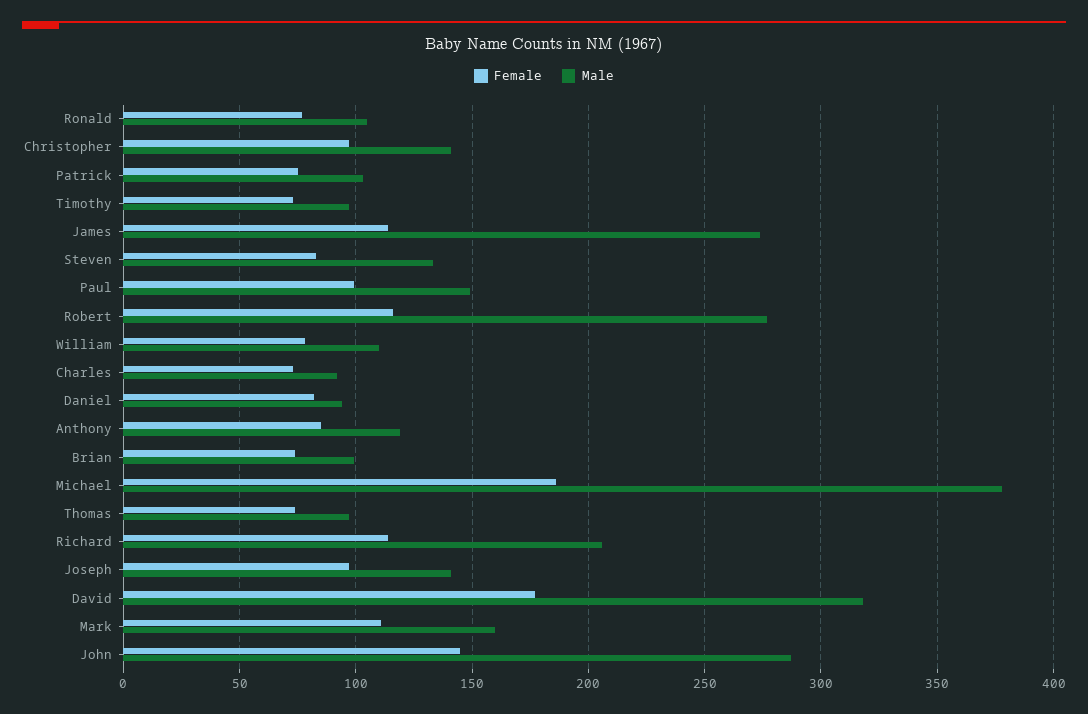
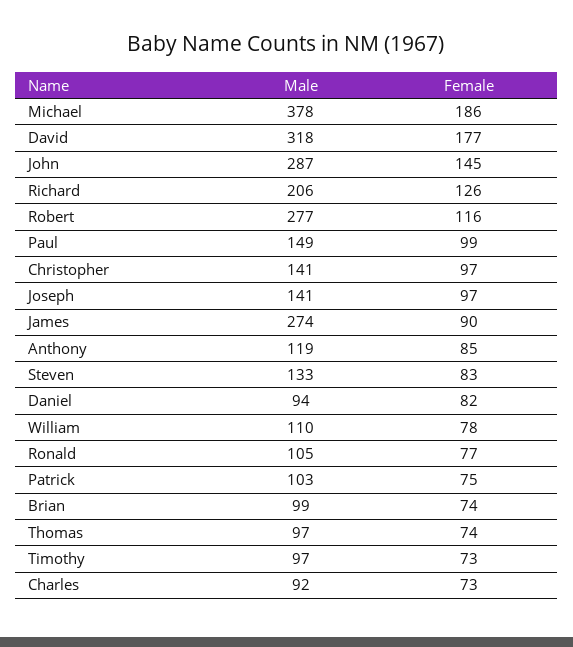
  {
    "Female": {
      "Ronald": 77,
      "Christopher": 97,
      "Patrick": 75,
      "Timothy": 73,
-     "James": 115,
+     "James": 90,
      "Steven": 83,
      "Paul": 99,
      "Robert": 116,
      "William": 78,
      "Charles": 73,
      "Daniel": 82,
      "Anthony": 85,
      "Brian": 74,
      "Michael": 186,
      "Thomas": 74,
-     "Richard": 115,
+     "Richard": 126,
      "Joseph": 97,
      "David": 177,
-     "Mark": 110,
      "John": 145
    },
    "Male": {
      "Ronald": 105,
      "Christopher": 141,
      "Patrick": 103,
      "Timothy": 97,
      "James": 274,
      "Steven": 133,
      "Paul": 149,
      "Robert": 277,
      "William": 110,
      "Charles": 92,
      "Daniel": 94,
      "Anthony": 119,
      "Brian": 99,
      "Michael": 378,
      "Thomas": 97,
      "Richard": 206,
      "Joseph": 141,
      "David": 318,
-     "Mark": 160,
      "John": 287
    }
  }

